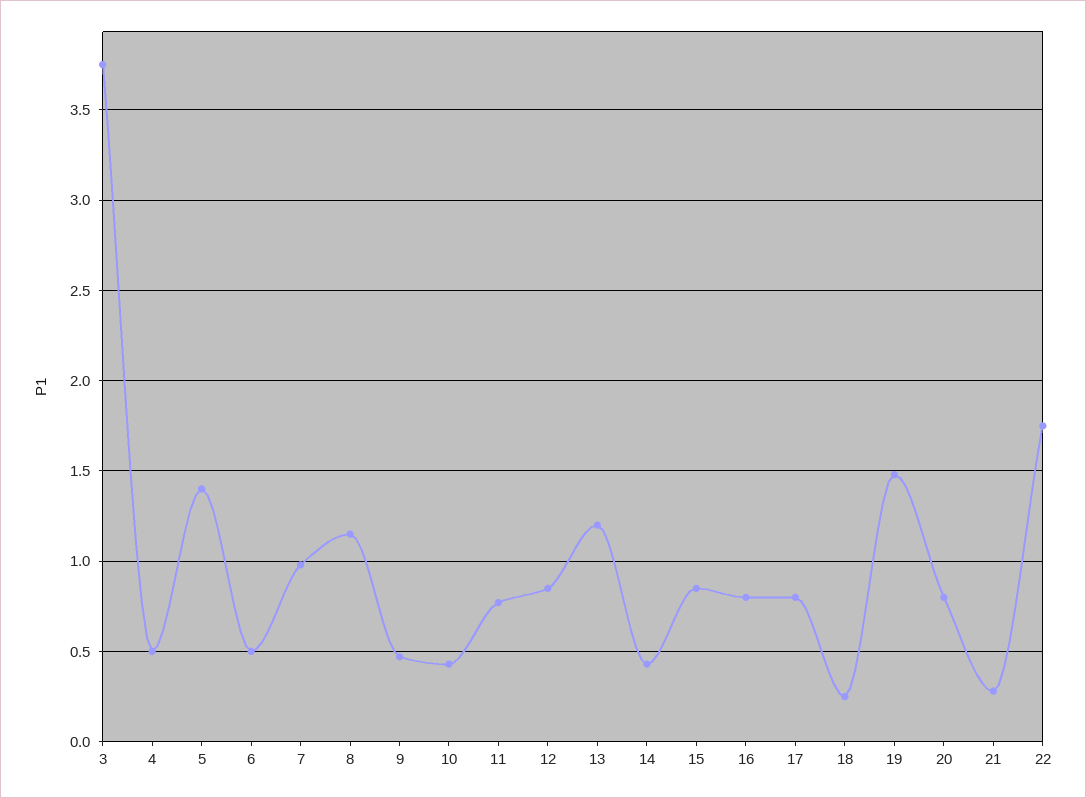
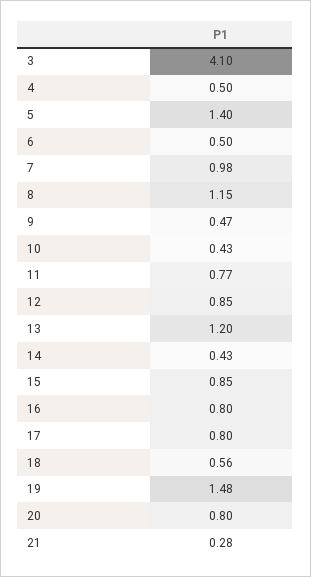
  {
-   "3": 3.75,
+   "3": 4.1,
    "4": 0.5,
    "5": 1.4,
    "6": 0.5,
    "7": 0.98,
    "8": 1.15,
    "9": 0.47,
    "10": 0.43,
    "11": 0.77,
    "12": 0.85,
    "13": 1.2,
    "14": 0.43,
    "15": 0.85,
    "16": 0.8,
    "17": 0.8,
-   "18": 0.25,
+   "18": 0.56,
    "19": 1.48,
    "20": 0.8,
-   "21": 0.28,
+   "21": 0.28
-   "22": 1.75
  }

